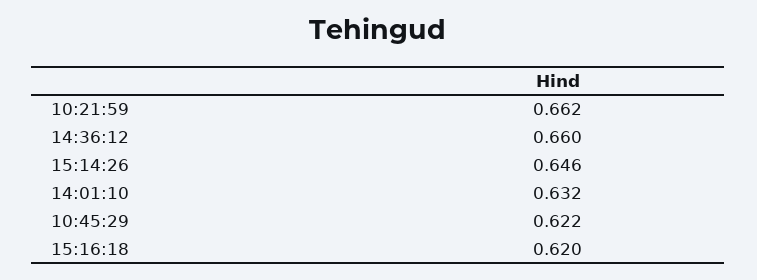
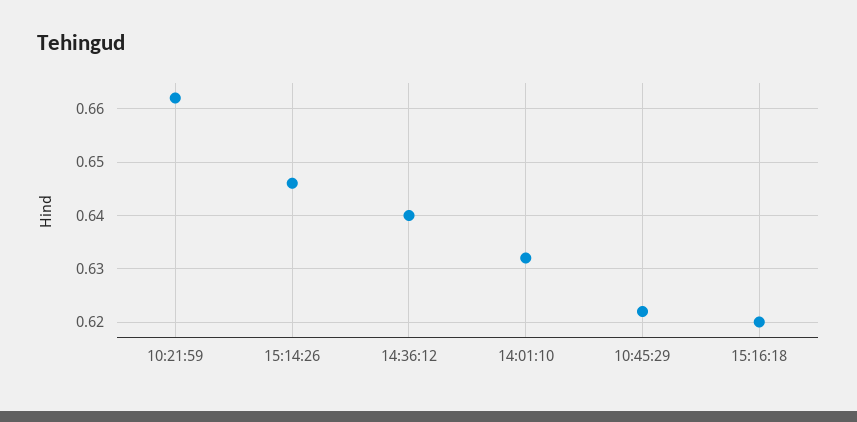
  {
    "10:21:59": 0.662,
-   "14:36:12": 0.66,
+   "14:36:12": 0.64,
    "15:14:26": 0.646,
    "14:01:10": 0.632,
    "10:45:29": 0.622,
    "15:16:18": 0.62
  }

